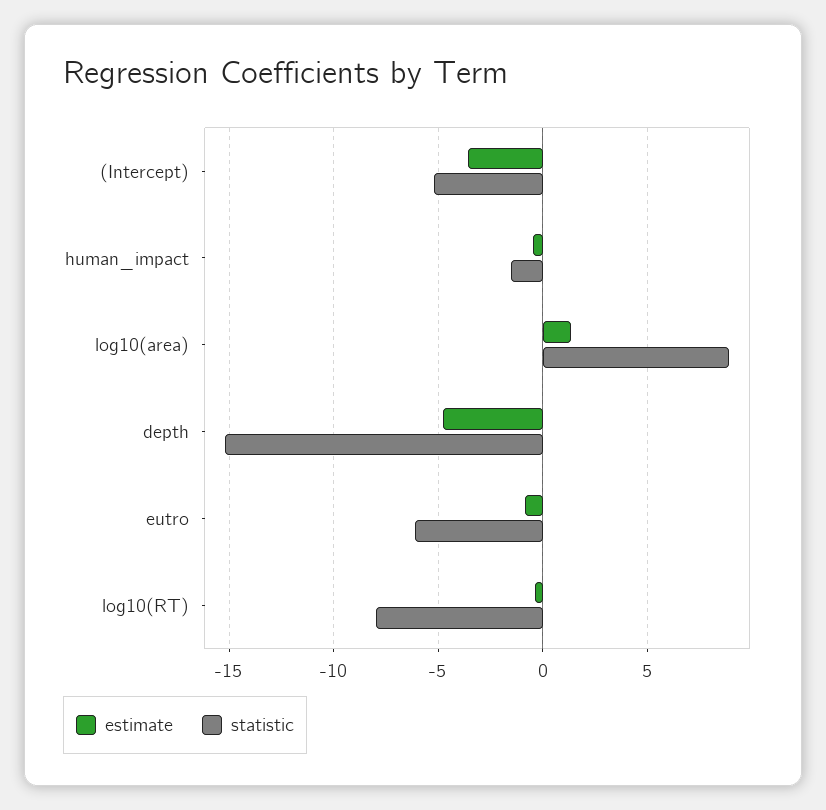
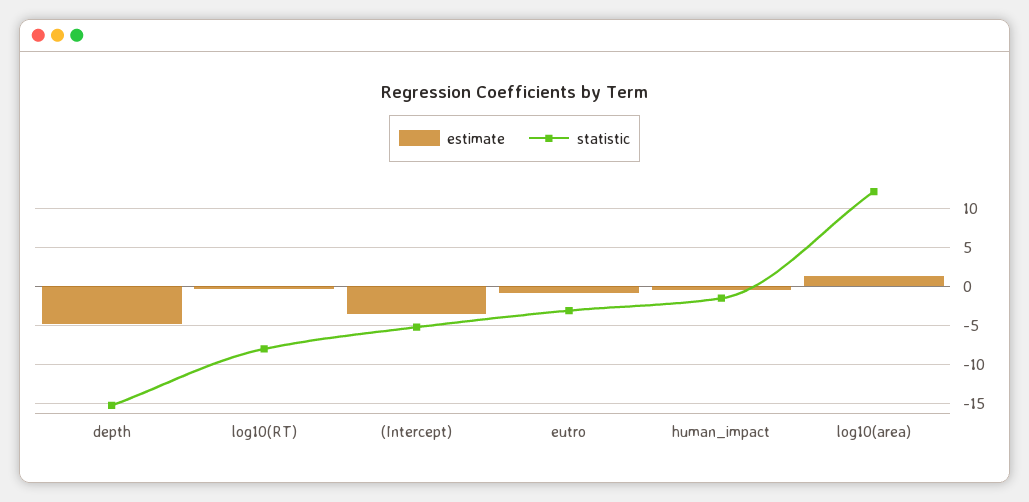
  {
    "estimate": {
      "(Intercept)": -3.5,
      "human_impact": -0.5,
      "log10(area)": 1.5,
      "depth": -5,
      "eutro": -1,
      "log10(RT)": -0.5
    },
    "statistic": {
      "(Intercept)": -5,
      "human_impact": -1.5,
-     "log10(area)": 9,
+     "log10(area)": 12,
      "depth": -15,
-     "eutro": -6,
+     "eutro": -3,
      "log10(RT)": -8
    }
  }

